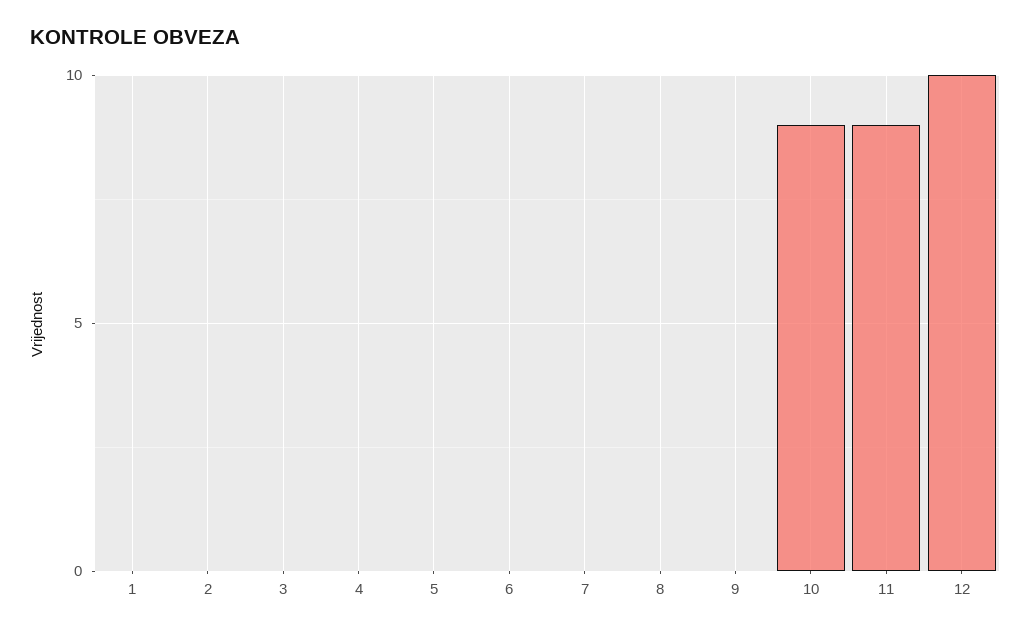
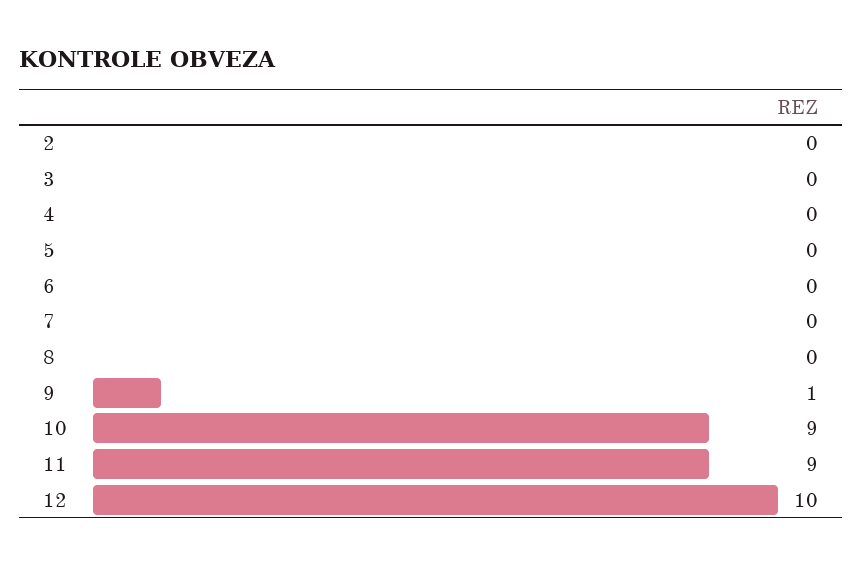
  {
-   "1": 0,
    "2": 0,
    "3": 0,
    "4": 0,
    "5": 0,
    "6": 0,
    "7": 0,
    "8": 0,
-   "9": 0,
+   "9": 1,
    "10": 9,
    "11": 9,
    "12": 10
  }

